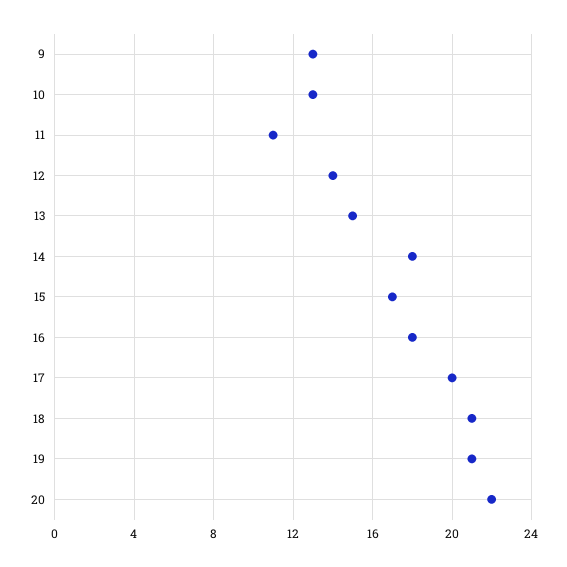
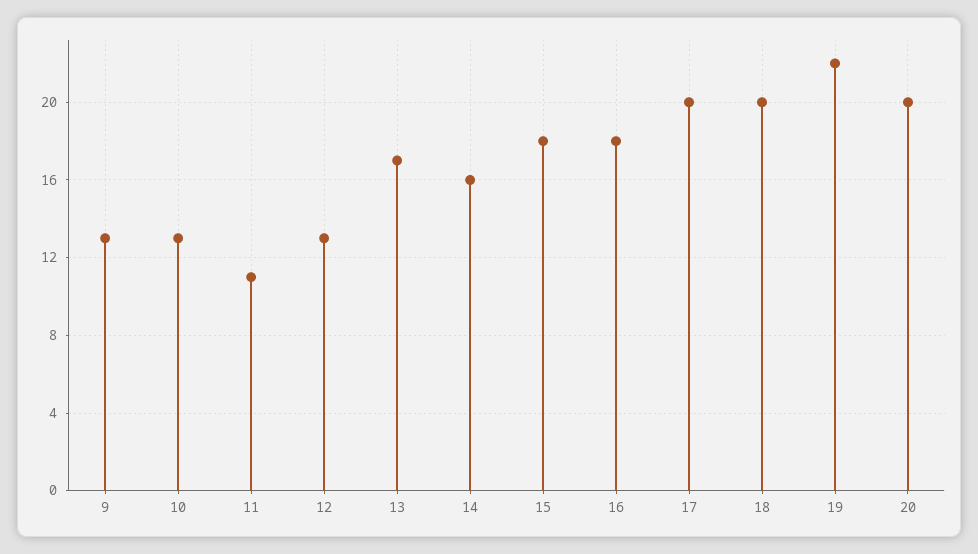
  {
    "9": 13,
    "10": 13,
    "11": 11,
-   "12": 14,
+   "12": 13,
-   "13": 15,
+   "13": 17,
-   "14": 18,
+   "14": 16,
-   "15": 17,
+   "15": 18,
    "16": 18,
    "17": 20,
-   "18": 21,
+   "18": 20,
-   "19": 21,
+   "19": 22,
-   "20": 22
+   "20": 20
  }

